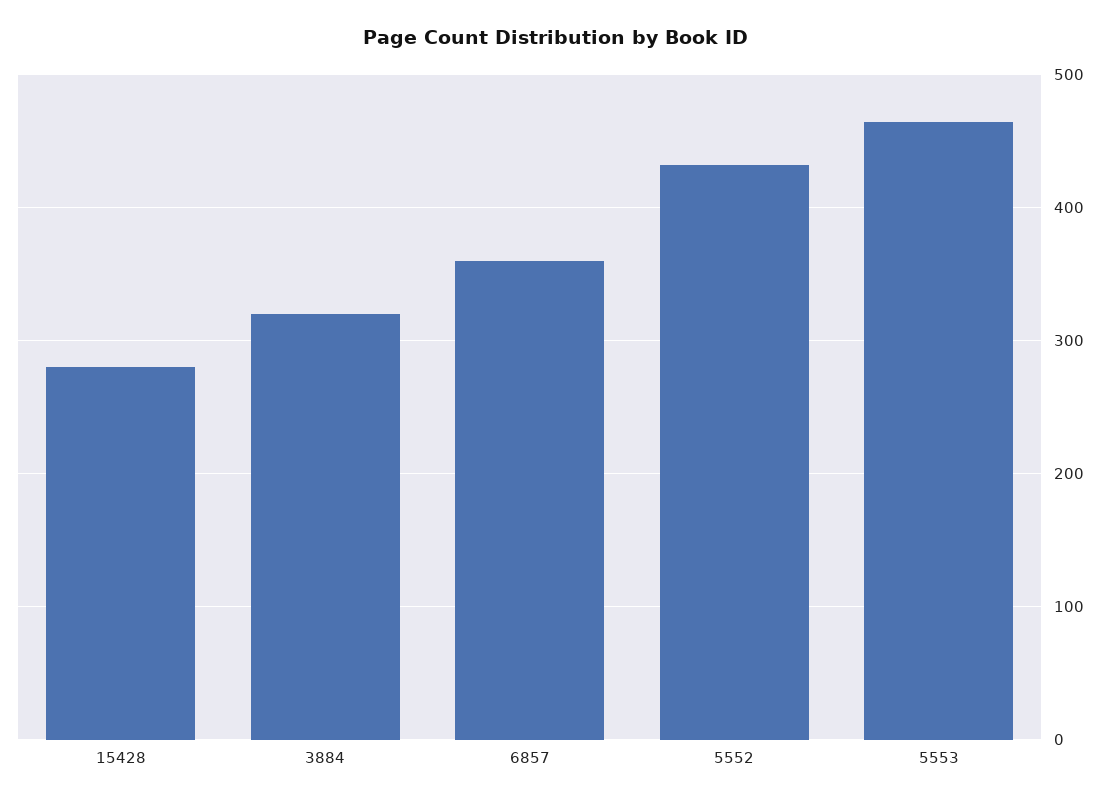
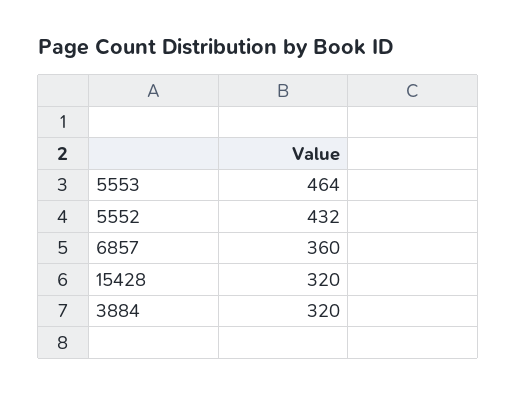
  {
-   "15428": 280,
+   "15428": 320,
    "3884": 320,
    "6857": 360,
    "5552": 432,
    "5553": 464
  }

